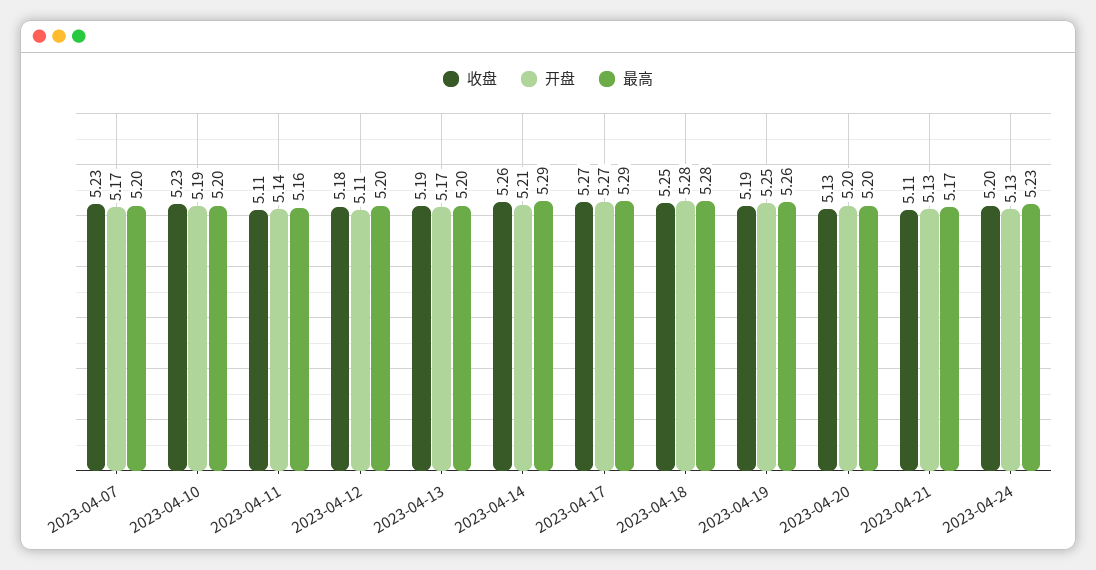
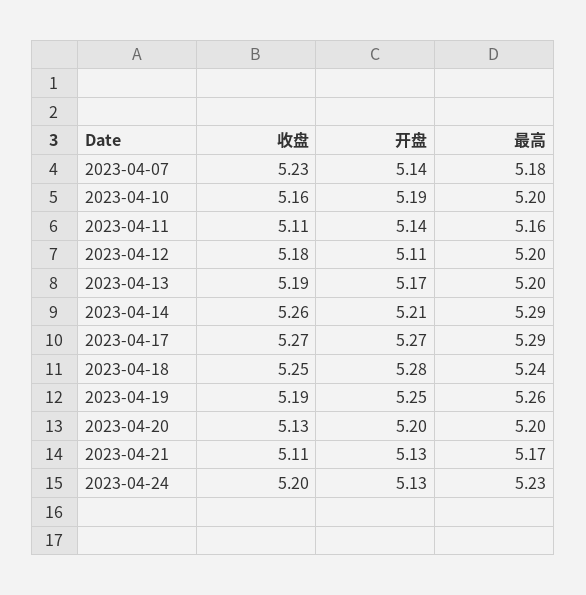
  {
    "收盘": {
      "2023-04-07": 5.23,
-     "2023-04-10": 5.23,
+     "2023-04-10": 5.16,
      "2023-04-11": 5.11,
      "2023-04-12": 5.18,
      "2023-04-13": 5.19,
      "2023-04-14": 5.26,
      "2023-04-17": 5.27,
      "2023-04-18": 5.25,
      "2023-04-19": 5.19,
      "2023-04-20": 5.13,
      "2023-04-21": 5.11,
      "2023-04-24": 5.2
    },
    "开盘": {
-     "2023-04-07": 5.17,
+     "2023-04-07": 5.14,
      "2023-04-10": 5.19,
      "2023-04-11": 5.14,
      "2023-04-12": 5.11,
      "2023-04-13": 5.17,
      "2023-04-14": 5.21,
      "2023-04-17": 5.27,
      "2023-04-18": 5.28,
      "2023-04-19": 5.25,
      "2023-04-20": 5.2,
      "2023-04-21": 5.13,
      "2023-04-24": 5.13
    },
    "最高": {
-     "2023-04-07": 5.2,
+     "2023-04-07": 5.18,
      "2023-04-10": 5.2,
      "2023-04-11": 5.16,
      "2023-04-12": 5.2,
      "2023-04-13": 5.2,
      "2023-04-14": 5.29,
      "2023-04-17": 5.29,
-     "2023-04-18": 5.28,
+     "2023-04-18": 5.24,
      "2023-04-19": 5.26,
      "2023-04-20": 5.2,
      "2023-04-21": 5.17,
      "2023-04-24": 5.23
    }
  }

